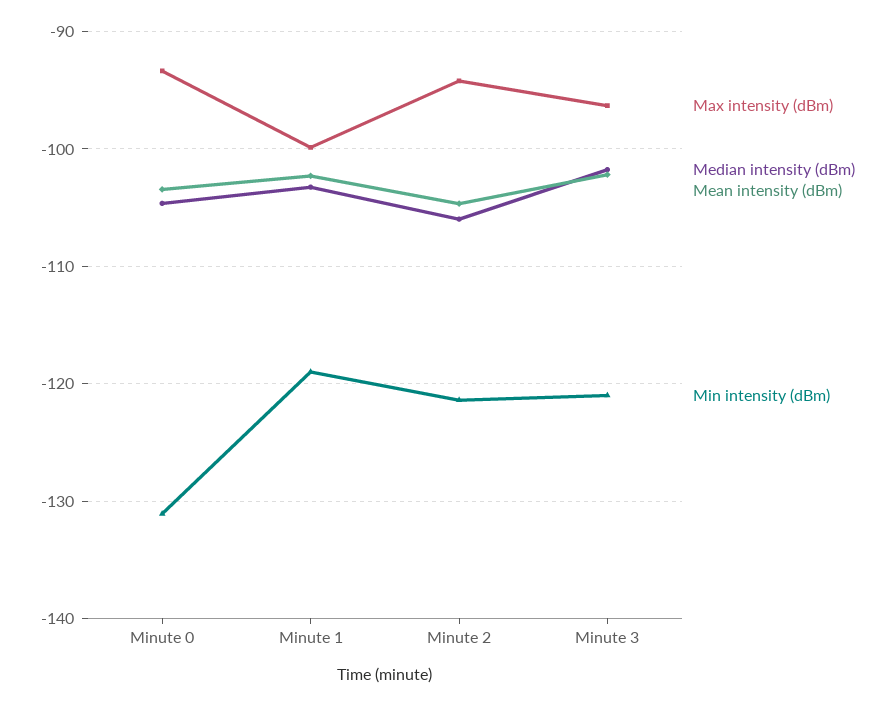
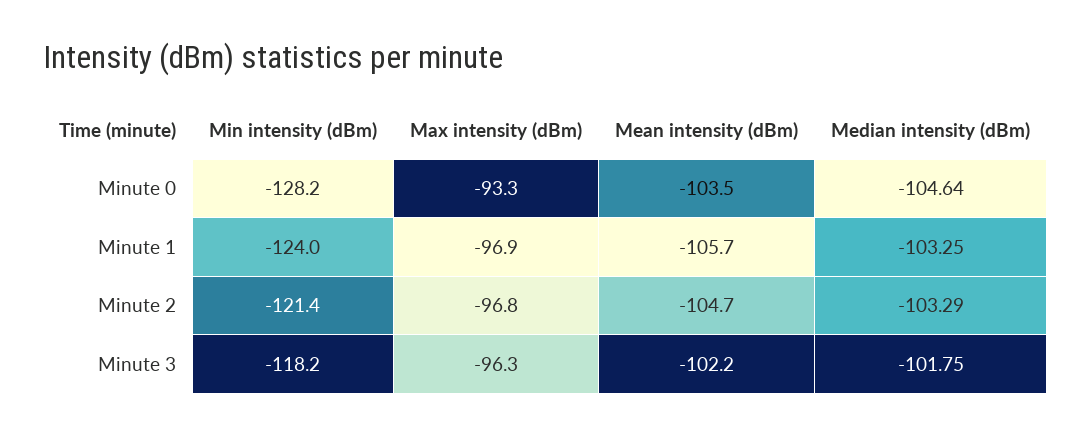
  {
    "Max intensity (dBm)": {
      "Minute 0": -93.3,
-     "Minute 1": -100,
+     "Minute 1": -96.9,
-     "Minute 2": -94,
+     "Minute 2": -96.8,
      "Minute 3": -96.3
    },
    "Median intensity (dBm)": {
      "Minute 0": -104.64,
      "Minute 1": -103.25,
-     "Minute 2": -106,
+     "Minute 2": -103.29,
      "Minute 3": -101.75
    },
    "Mean intensity (dBm)": {
      "Minute 0": -103.5,
-     "Minute 1": -102,
+     "Minute 1": -105.7,
      "Minute 2": -104.7,
      "Minute 3": -102.2
    },
    "Min intensity (dBm)": {
-     "Minute 0": -131,
+     "Minute 0": -128.2,
-     "Minute 1": -119,
+     "Minute 1": -124,
      "Minute 2": -121.4,
-     "Minute 3": -121
+     "Minute 3": -118.2
    }
  }

